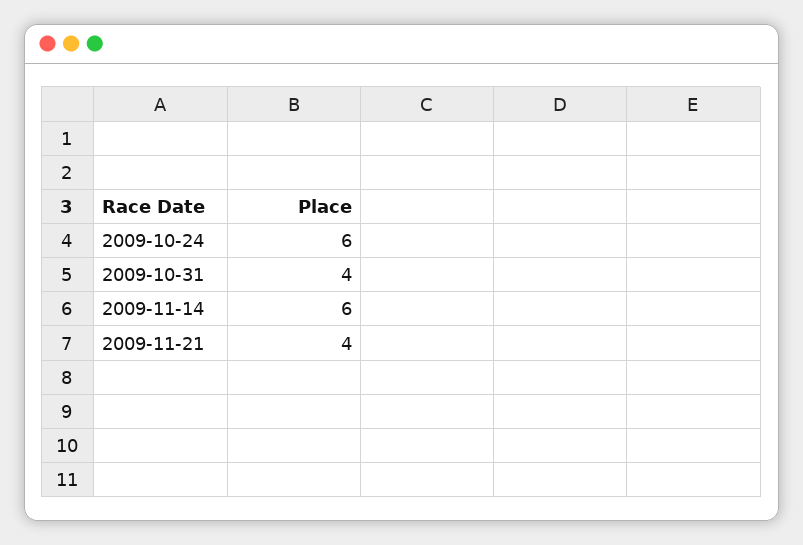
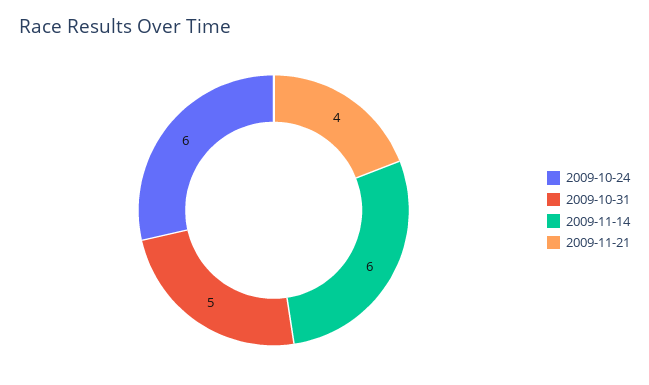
  {
    "2009-10-24": 6,
-   "2009-10-31": 4,
+   "2009-10-31": 5,
    "2009-11-14": 6,
    "2009-11-21": 4
  }

